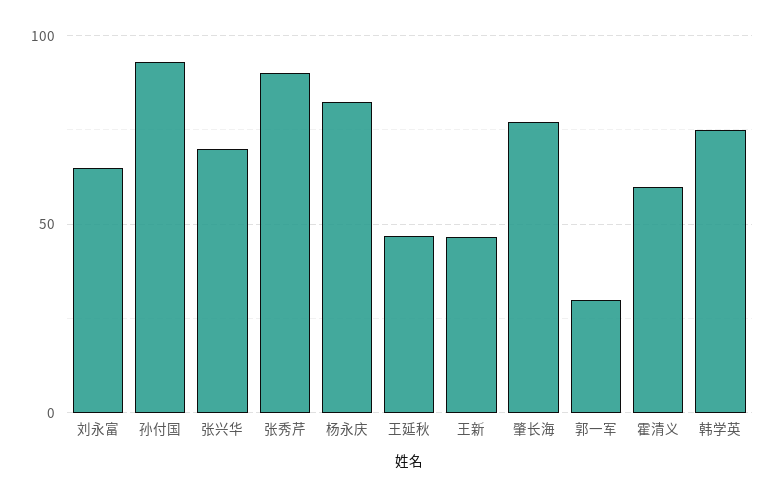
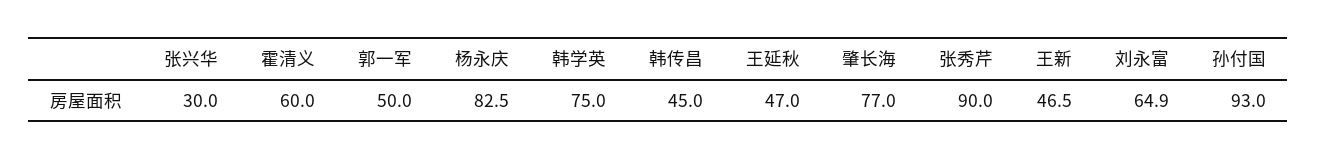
  {
    "刘永富": 64.9,
    "孙付国": 93,
-   "张兴华": 70,
+   "张兴华": 30,
    "张秀芹": 90,
    "杨永庆": 82.5,
    "王延秋": 47,
    "王新": 46.5,
    "肇长海": 77,
-   "郭一军": 30,
+   "郭一军": 50,
    "霍清义": 60,
-   "韩学英": 75
+   "韩学英": 75,
+   "韩传昌": 45
  }

